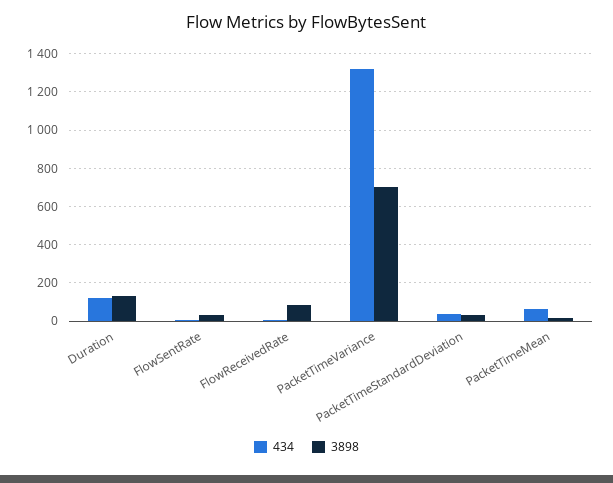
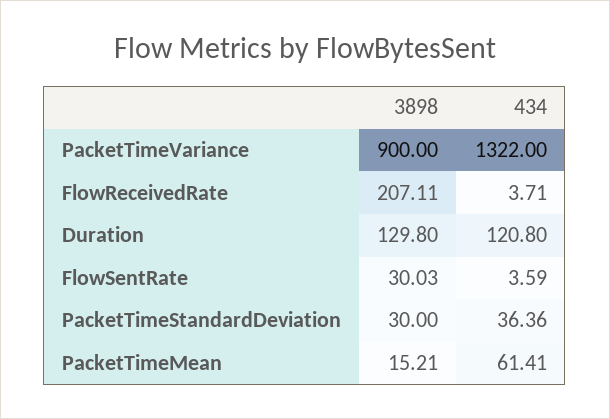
  {
    "434": {
      "Duration": 120.8,
      "FlowSentRate": 3.59,
      "FlowReceivedRate": 3.71,
      "PacketTimeVariance": 1322,
      "PacketTimeStandardDeviation": 36.36,
      "PacketTimeMean": 61.41
    },
    "3898": {
      "Duration": 129.8,
      "FlowSentRate": 30.03,
-     "FlowReceivedRate": 100,
+     "FlowReceivedRate": 207.11,
-     "PacketTimeVariance": 700,
+     "PacketTimeVariance": 900,
      "PacketTimeStandardDeviation": 30,
      "PacketTimeMean": 15.21
    }
  }

